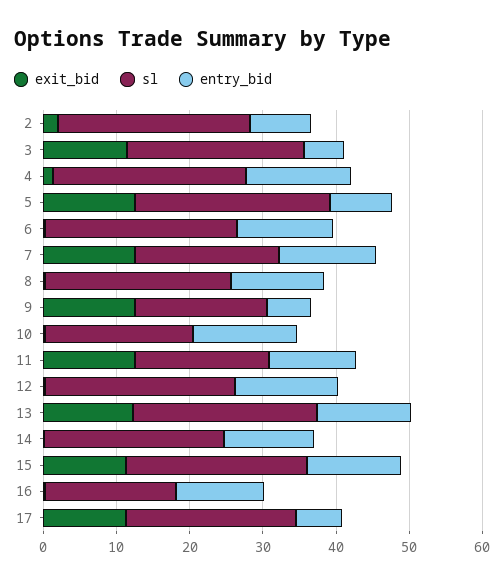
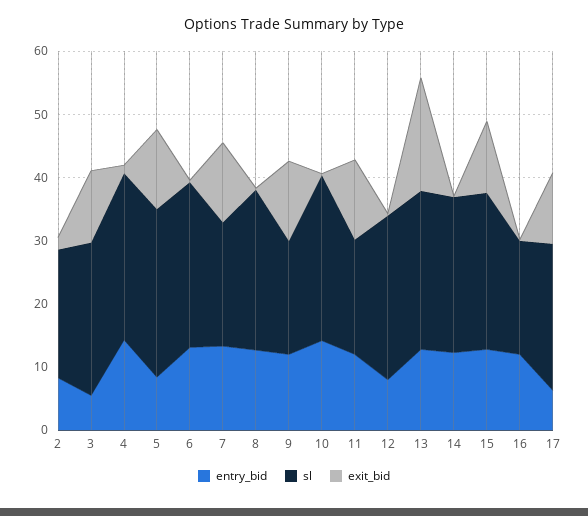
  {
    "exit_bid": {
      "2": 2,
      "3": 12,
      "4": 2,
      "5": 12,
      "6": 0,
      "7": 12,
      "8": 0,
      "9": 12,
      "10": 0,
      "11": 12,
      "12": 0,
-     "13": 12,
+     "13": 18,
      "14": 0,
      "15": 12,
      "16": 0,
      "17": 12
    },
    "sl": {
-     "2": 26,
+     "2": 20,
      "3": 24,
      "4": 26,
      "5": 26,
      "6": 26,
      "7": 20,
      "8": 26,
      "9": 18,
-     "10": 20,
+     "10": 26,
      "11": 18,
      "12": 26,
      "13": 26,
      "14": 24,
      "15": 24,
      "16": 18,
      "17": 24
    },
    "entry_bid": {
      "2": 8,
      "3": 6,
      "4": 14,
      "5": 8,
      "6": 14,
      "7": 14,
      "8": 12,
-     "9": 6,
+     "9": 12,
      "10": 14,
      "11": 12,
-     "12": 14,
+     "12": 8,
      "13": 12,
      "14": 12,
      "15": 12,
      "16": 12,
      "17": 6
    }
  }

